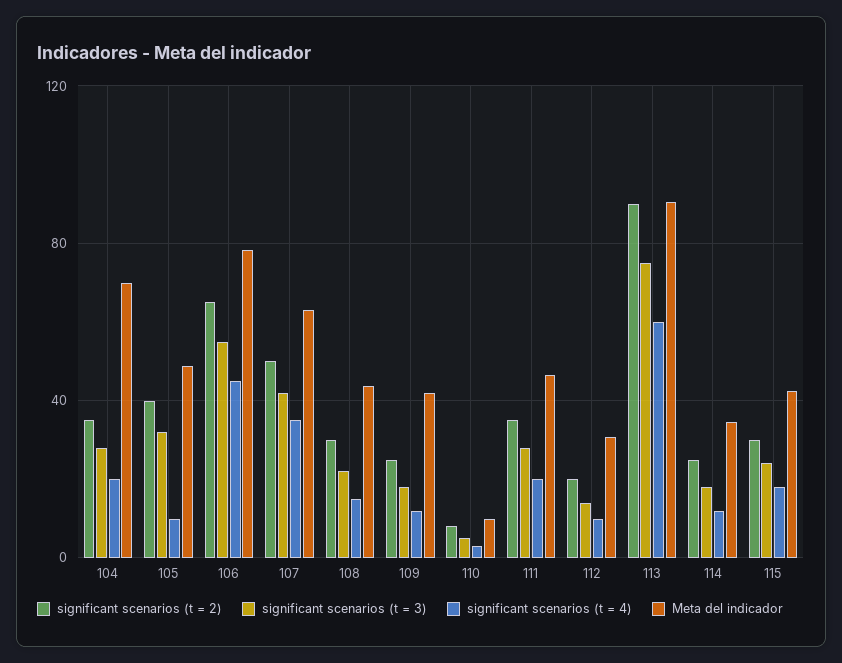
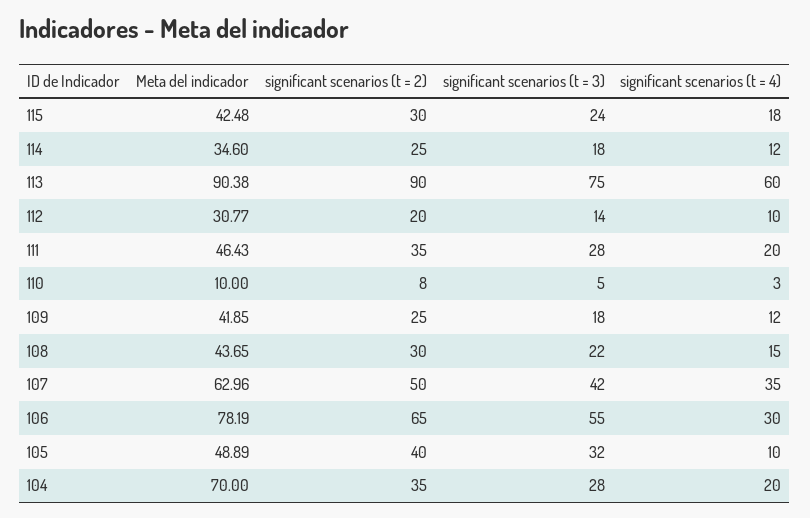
  {
    "significant scenarios (t = 2)": {
      "104": 35,
      "105": 40,
      "106": 65,
      "107": 50,
      "108": 30,
      "109": 25,
      "110": 8,
      "111": 35,
      "112": 20,
      "113": 90,
      "114": 25,
      "115": 30
    },
    "significant scenarios (t = 3)": {
      "104": 28,
      "105": 32,
      "106": 55,
      "107": 42,
      "108": 22,
      "109": 18,
      "110": 5,
      "111": 28,
      "112": 14,
      "113": 75,
      "114": 18,
      "115": 24
    },
    "significant scenarios (t = 4)": {
      "104": 20,
      "105": 10,
-     "106": 45,
+     "106": 30,
      "107": 35,
      "108": 15,
      "109": 12,
      "110": 3,
      "111": 20,
      "112": 10,
      "113": 60,
      "114": 12,
      "115": 18
    },
    "Meta del indicador": {
      "104": 70,
      "105": 48.89,
      "106": 78.19,
      "107": 62.96,
      "108": 43.65,
      "109": 41.85,
      "110": 10,
      "111": 46.43,
      "112": 30.77,
      "113": 90.38,
      "114": 34.6,
      "115": 42.48
    }
  }

